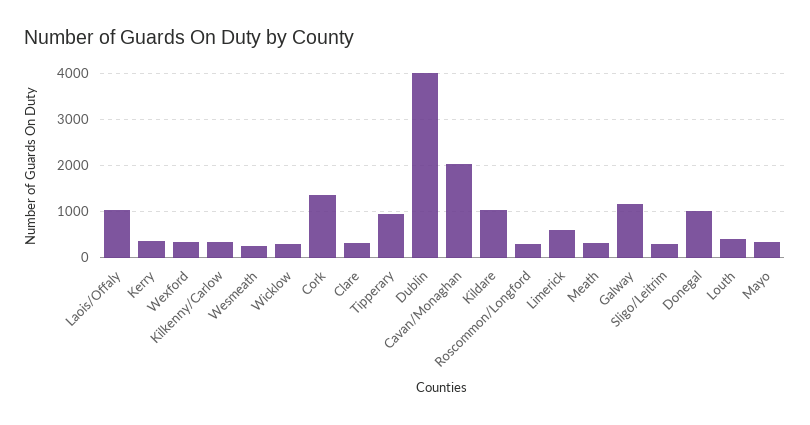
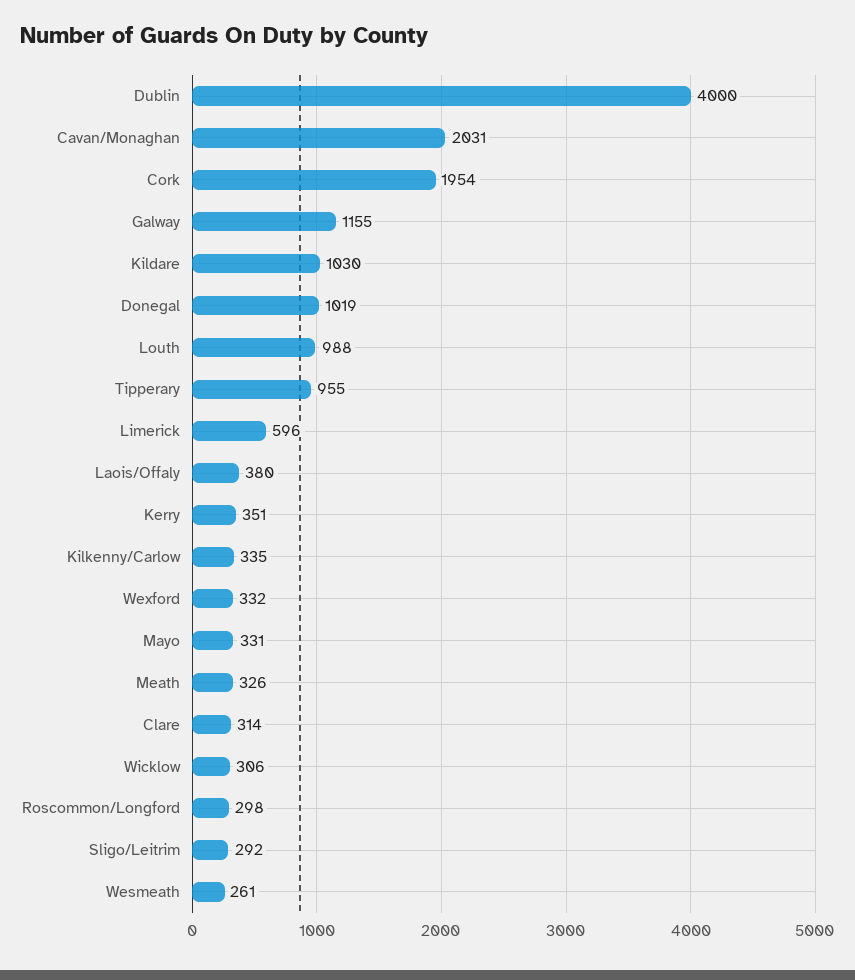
  {
-   "Laois/Offaly": 1000,
+   "Laois/Offaly": 380,
    "Kerry": 351,
    "Wexford": 332,
    "Kilkenny/Carlow": 335,
    "Wesmeath": 261,
    "Wicklow": 306,
-   "Cork": 1400,
+   "Cork": 1954,
    "Clare": 314,
    "Tipperary": 955,
    "Dublin": 4000,
    "Cavan/Monaghan": 2031,
    "Kildare": 1030,
    "Roscommon/Longford": 298,
    "Limerick": 596,
    "Meath": 326,
    "Galway": 1155,
    "Sligo/Leitrim": 292,
    "Donegal": 1019,
-   "Louth": 400,
+   "Louth": 988,
    "Mayo": 331
  }

